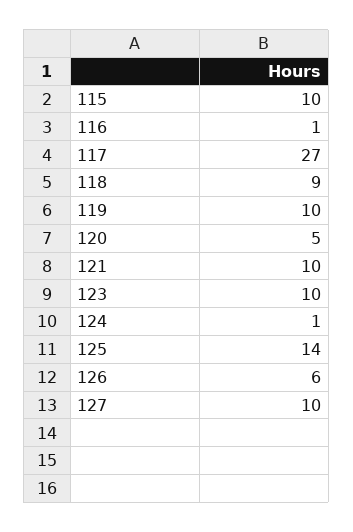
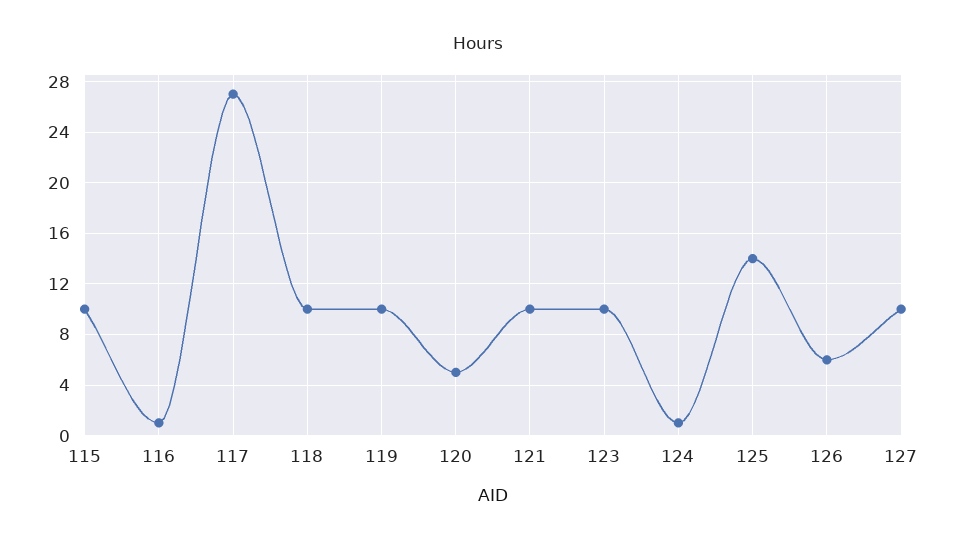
  {
    "115": 10,
    "116": 1,
    "117": 27,
-   "118": 9,
+   "118": 10,
    "119": 10,
    "120": 5,
    "121": 10,
    "123": 10,
    "124": 1,
    "125": 14,
    "126": 6,
    "127": 10
  }

